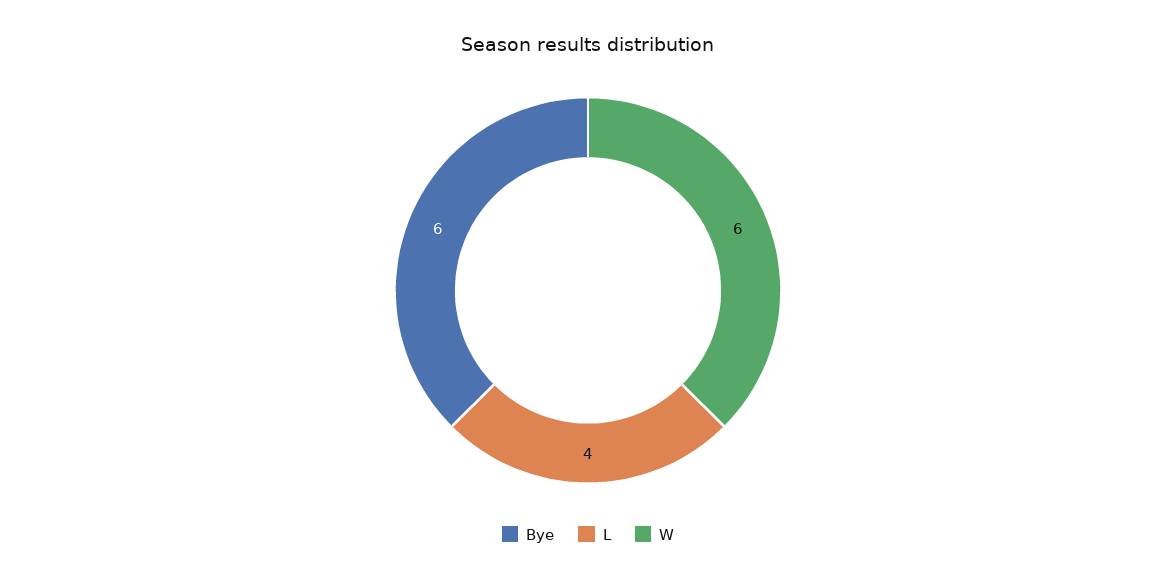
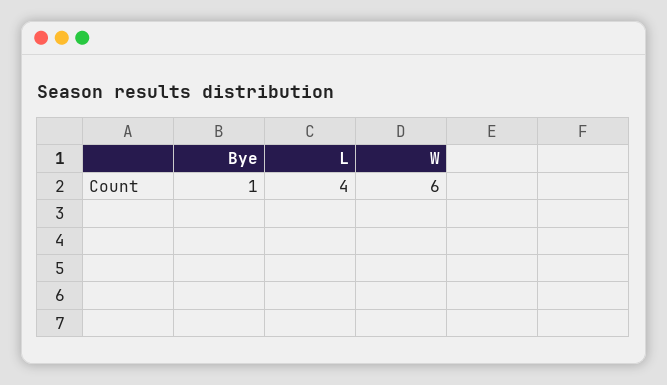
  {
-   "Bye": 6,
+   "Bye": 1,
    "L": 4,
    "W": 6
  }

